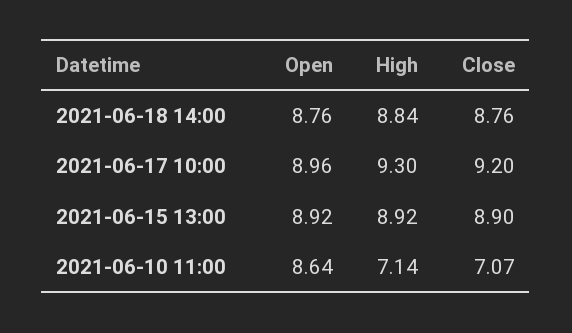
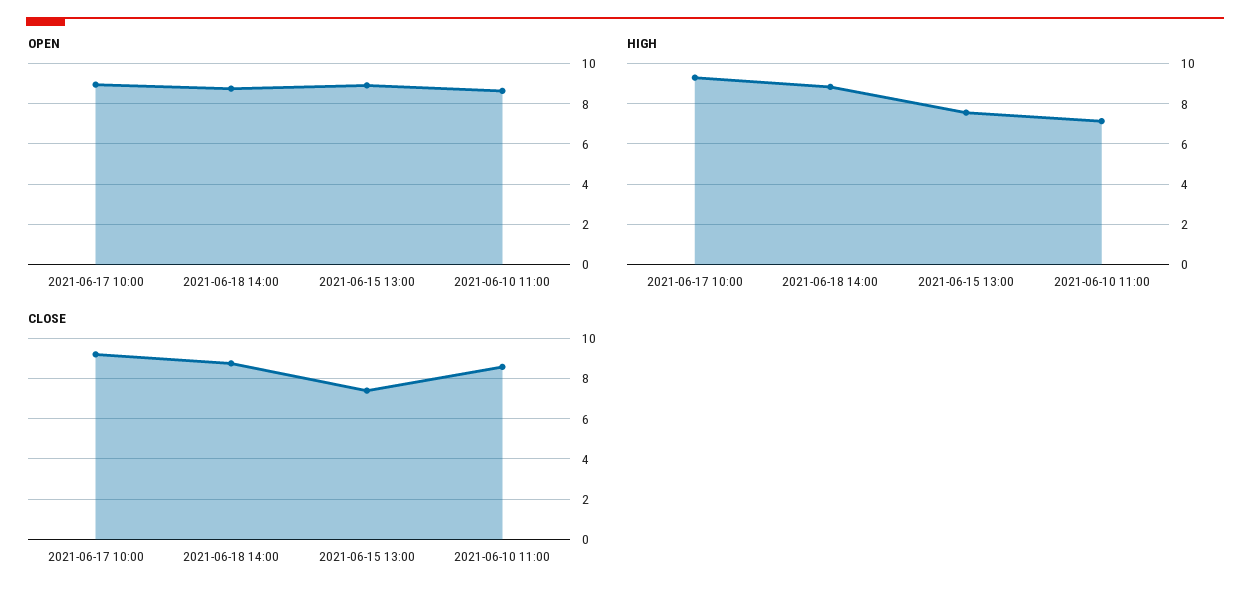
  {
    "Open": {
      "2021-06-18 14:00": 8.76,
      "2021-06-17 10:00": 8.96,
      "2021-06-15 13:00": 8.92,
      "2021-06-10 11:00": 8.64
    },
    "High": {
      "2021-06-18 14:00": 8.84,
      "2021-06-17 10:00": 9.3,
-     "2021-06-15 13:00": 8.92,
+     "2021-06-15 13:00": 7.5,
      "2021-06-10 11:00": 7.14
    },
    "Close": {
      "2021-06-18 14:00": 8.76,
      "2021-06-17 10:00": 9.2,
-     "2021-06-15 13:00": 8.9,
+     "2021-06-15 13:00": 7.5,
-     "2021-06-10 11:00": 7.07
+     "2021-06-10 11:00": 8.5
    }
  }

